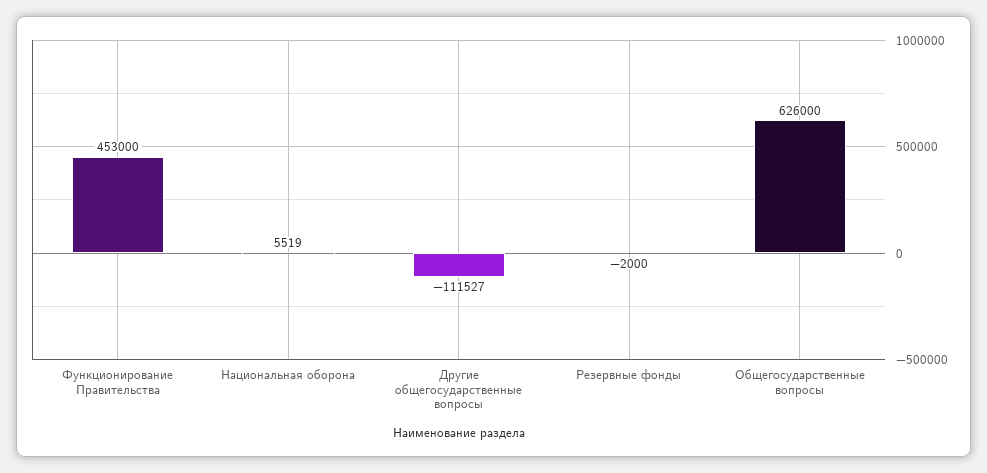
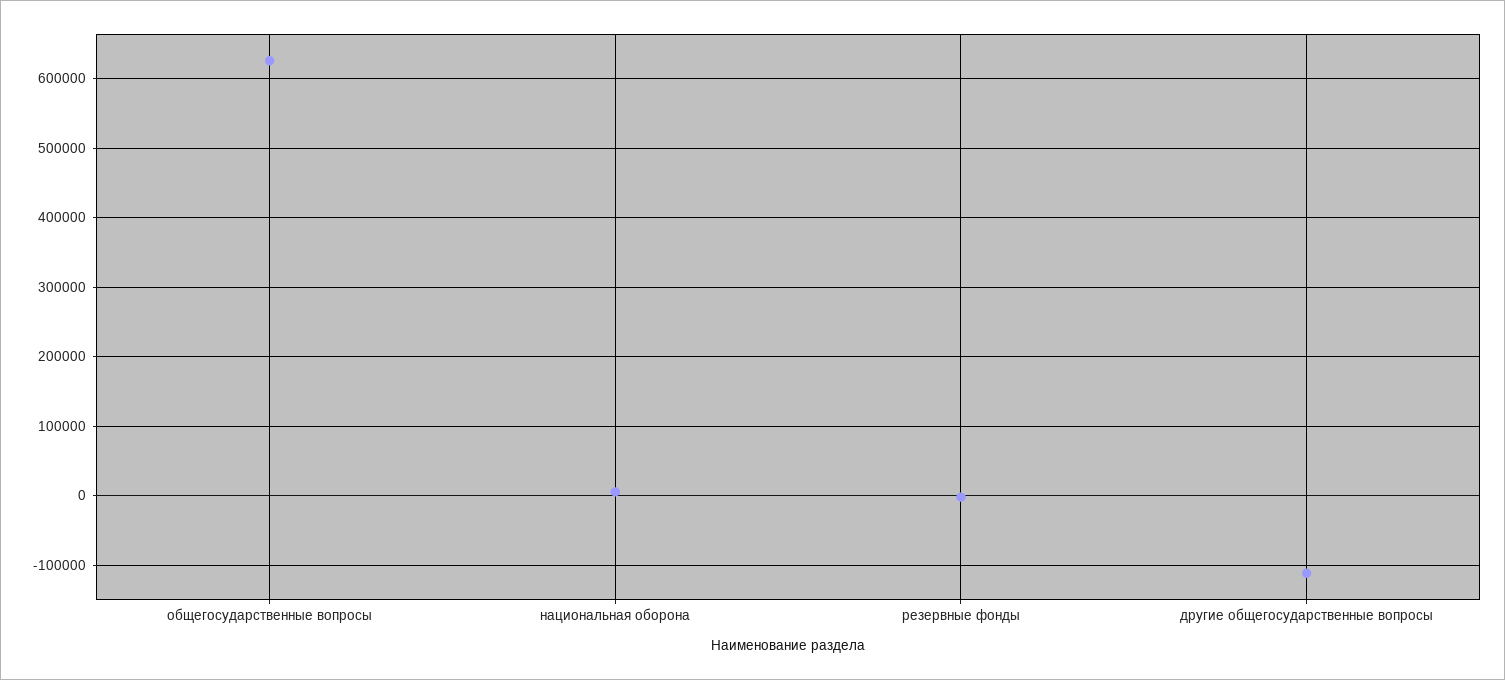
  {
-   "Функционирование Правительства": 453000,
    "Национальная оборона": 5519,
    "Другие общегосударственные вопросы": -111527,
    "Резервные фонды": -2000,
    "Общегосударственные вопросы": 626000
  }

